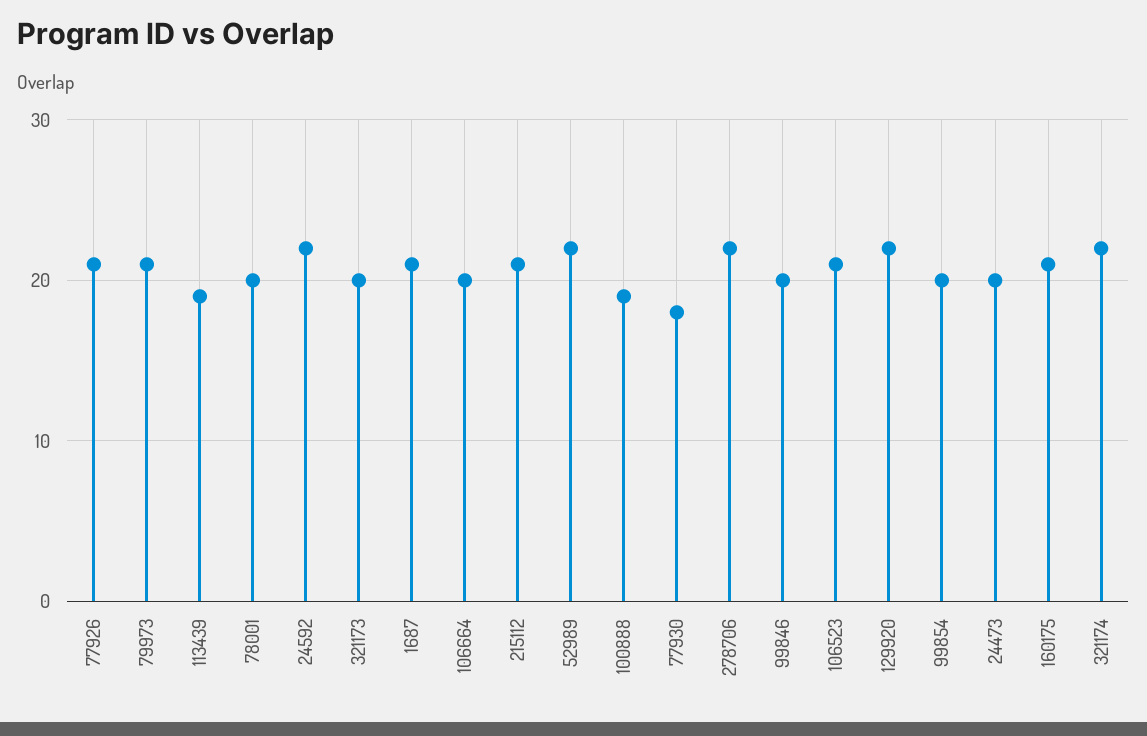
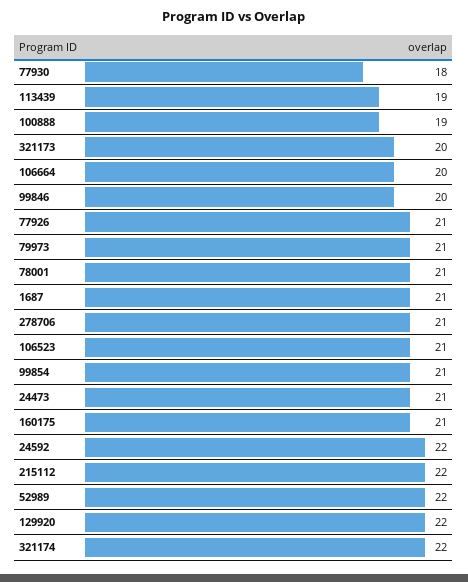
  {
    "77926": 21,
    "79973": 21,
    "113439": 19,
-   "78001": 20,
+   "78001": 21,
    "24592": 22,
    "321173": 20,
    "1687": 21,
    "106664": 20,
-   "215112": 21,
+   "215112": 22,
    "52989": 22,
    "100888": 19,
    "77930": 18,
-   "278706": 22,
+   "278706": 21,
    "99846": 20,
    "106523": 21,
    "129920": 22,
-   "99854": 20,
+   "99854": 21,
-   "24473": 20,
+   "24473": 21,
    "160175": 21,
    "321174": 22
  }

